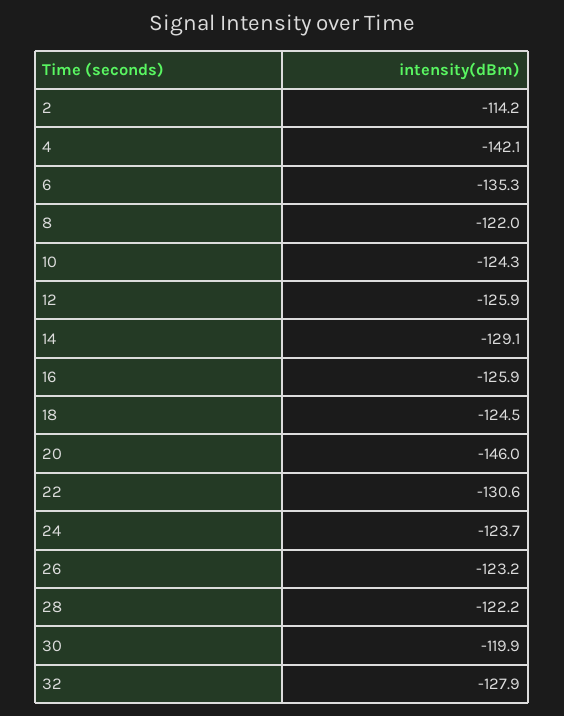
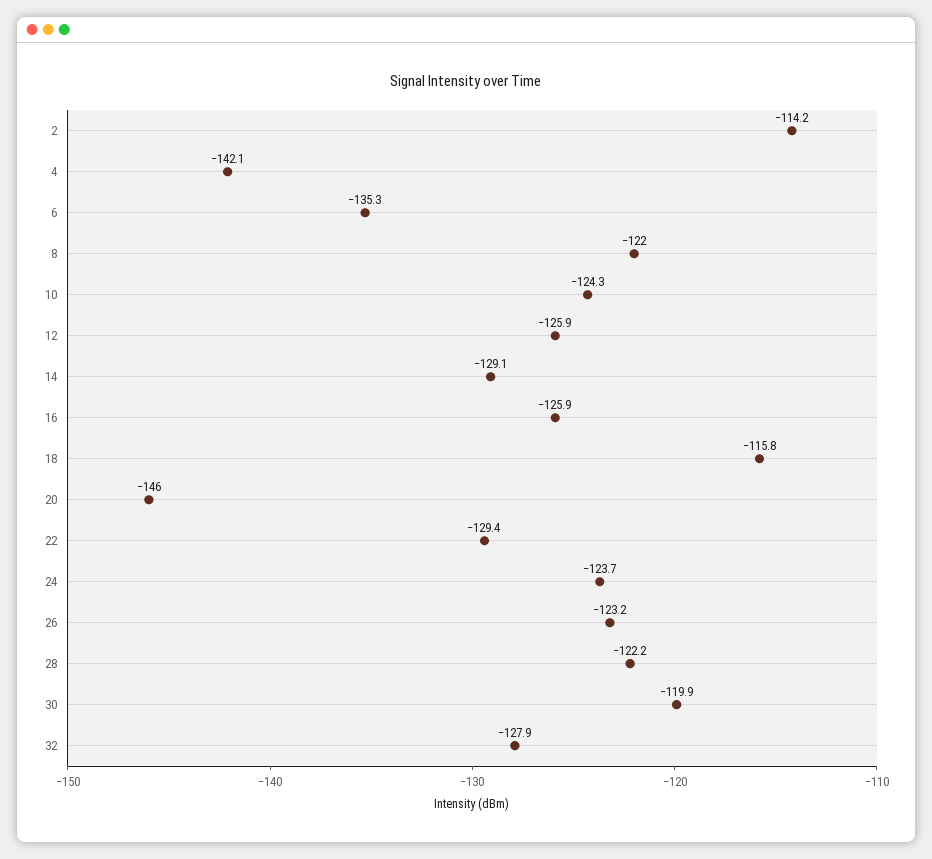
  {
    "2": -114.2,
    "4": -142.1,
    "6": -135.3,
    "8": -122,
    "10": -124.3,
    "12": -125.9,
    "14": -129.1,
    "16": -125.9,
-   "18": -124.5,
+   "18": -115.8,
    "20": -146,
-   "22": -130.6,
+   "22": -129.4,
    "24": -123.7,
    "26": -123.2,
    "28": -122.2,
    "30": -119.9,
    "32": -127.9
  }

